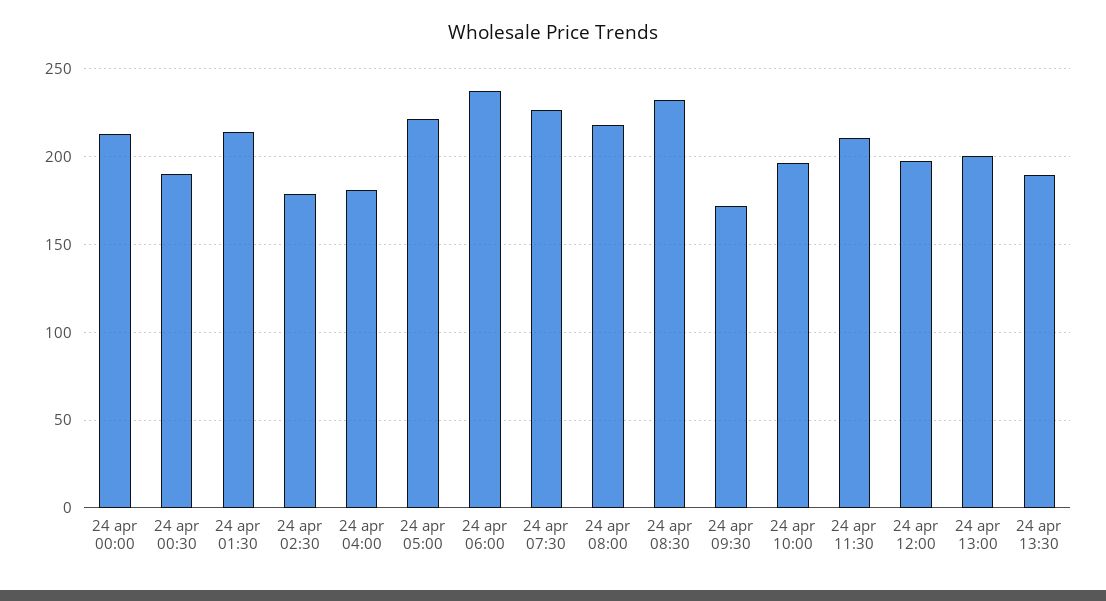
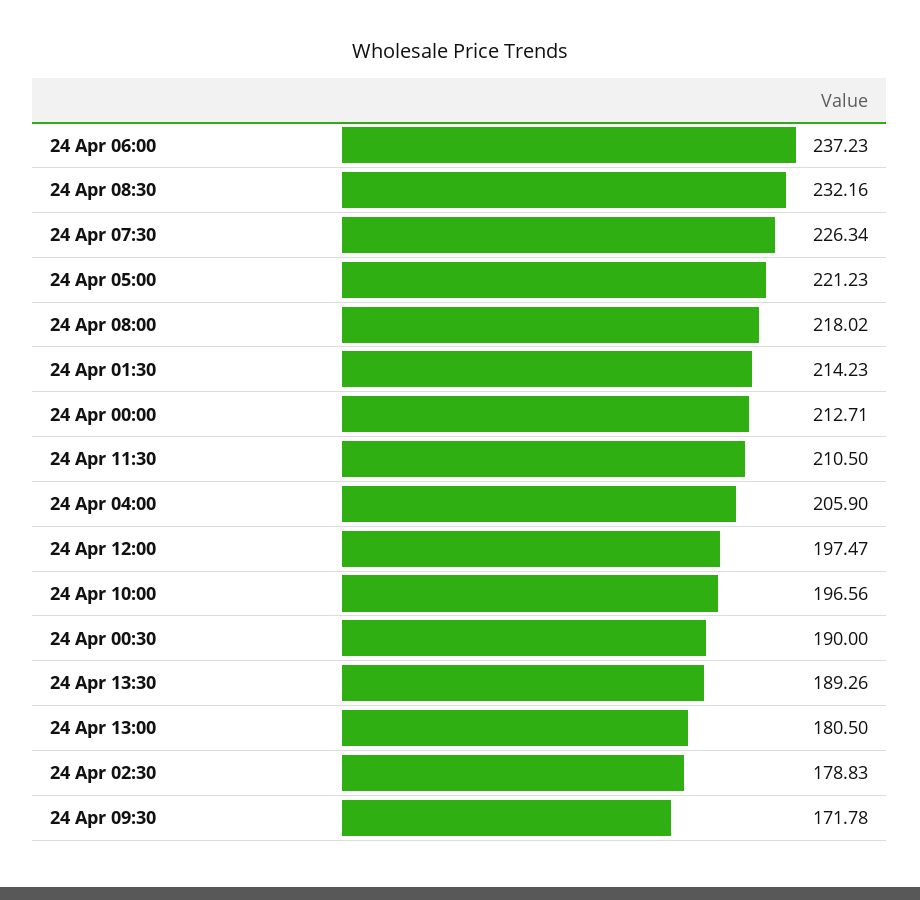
  {
    "24 apr 00:00": 212.71,
    "24 apr 00:30": 190,
    "24 apr 01:30": 214.23,
    "24 apr 02:30": 178.83,
-   "24 apr 04:00": 180,
+   "24 apr 04:00": 205.9,
    "24 apr 05:00": 221.23,
    "24 apr 06:00": 237.23,
    "24 apr 07:30": 226.34,
    "24 apr 08:00": 218.02,
    "24 apr 08:30": 232.16,
    "24 apr 09:30": 171.78,
    "24 apr 10:00": 196.56,
    "24 apr 11:30": 210.5,
    "24 apr 12:00": 197.47,
-   "24 apr 13:00": 200,
+   "24 apr 13:00": 180.5,
    "24 apr 13:30": 189.26
  }

